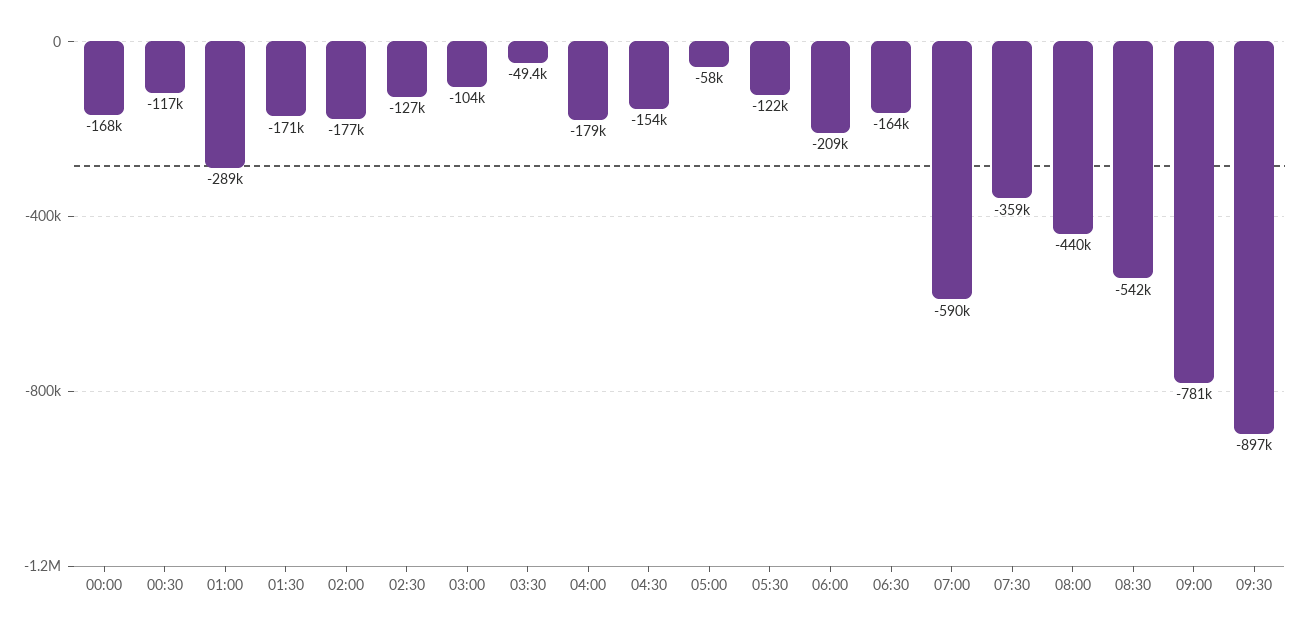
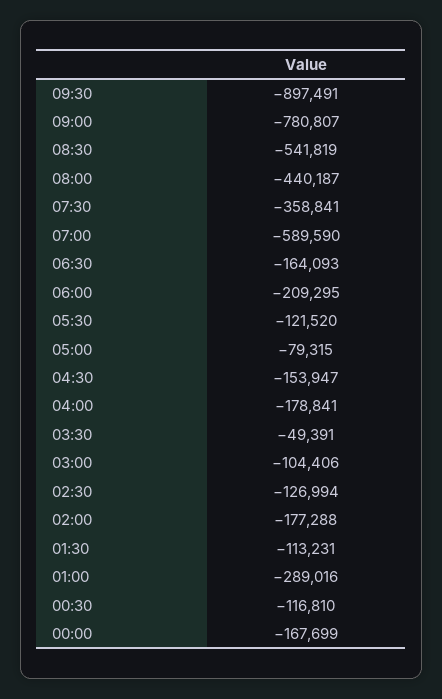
  {
    "00:00": -167699,
    "00:30": -116810,
    "01:00": -289016,
-   "01:30": -171000,
+   "01:30": -113231,
    "02:00": -177288,
    "02:30": -126994,
    "03:00": -104406,
    "03:30": -49391,
    "04:00": -178841,
    "04:30": -153947,
-   "05:00": -58000,
+   "05:00": -79315,
    "05:30": -121520,
    "06:00": -209295,
    "06:30": -164093,
    "07:00": -589590,
    "07:30": -358841,
    "08:00": -440187,
    "08:30": -541819,
    "09:00": -780807,
    "09:30": -897491
  }

